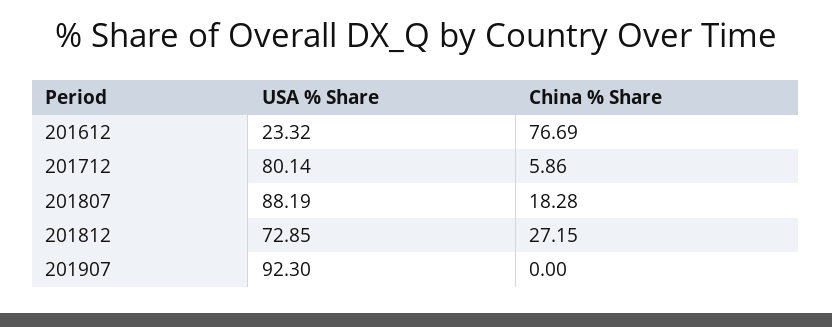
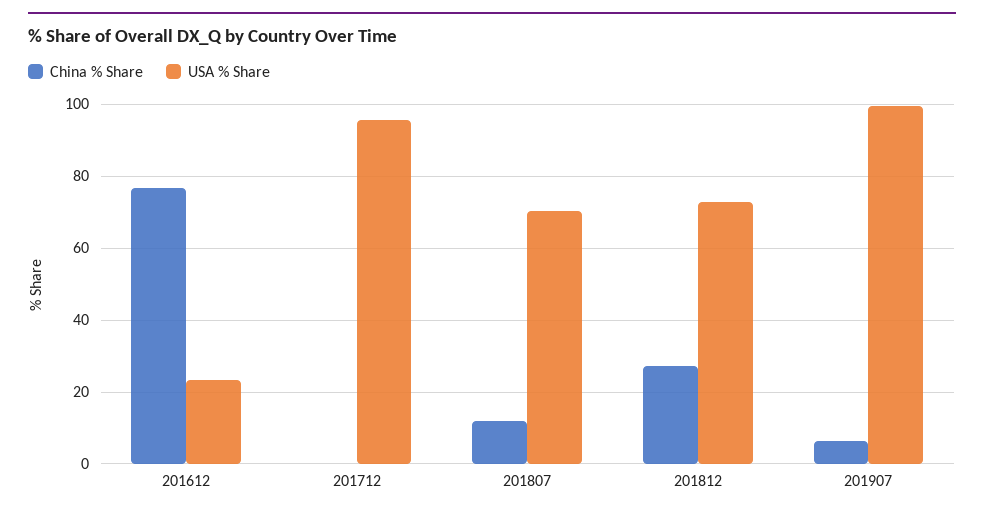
  {
    "USA % Share": {
      "201612": 23.32,
-     "201712": 80.14,
+     "201712": 96,
-     "201807": 88.19,
+     "201807": 70,
      "201812": 72.85,
-     "201907": 92.3
+     "201907": 100
    },
    "China % Share": {
      "201612": 76.69,
-     "201712": 5.86,
+     "201712": 0,
-     "201807": 18.28,
+     "201807": 12,
      "201812": 27.15,
-     "201907": 0
+     "201907": 6
    }
  }

